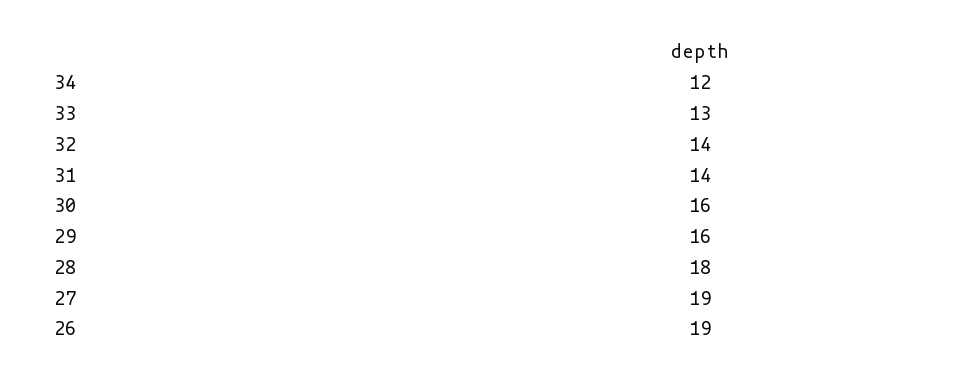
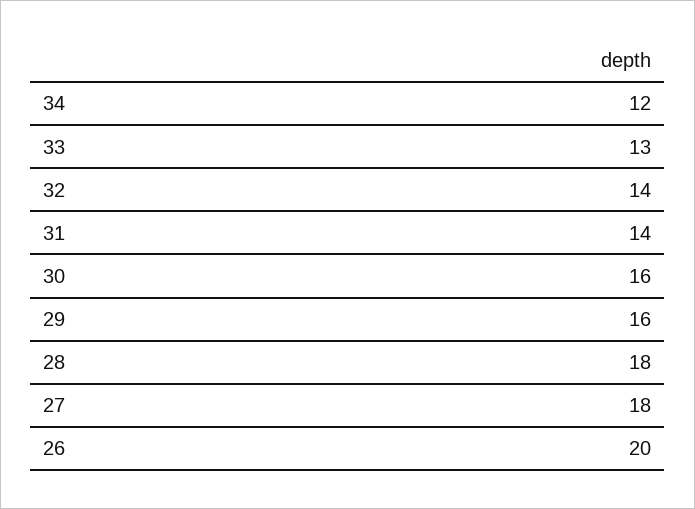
  {
    "34": 12,
    "33": 13,
    "32": 14,
    "31": 14,
    "30": 16,
    "29": 16,
    "28": 18,
-   "27": 19,
+   "27": 18,
-   "26": 19
+   "26": 20
  }

